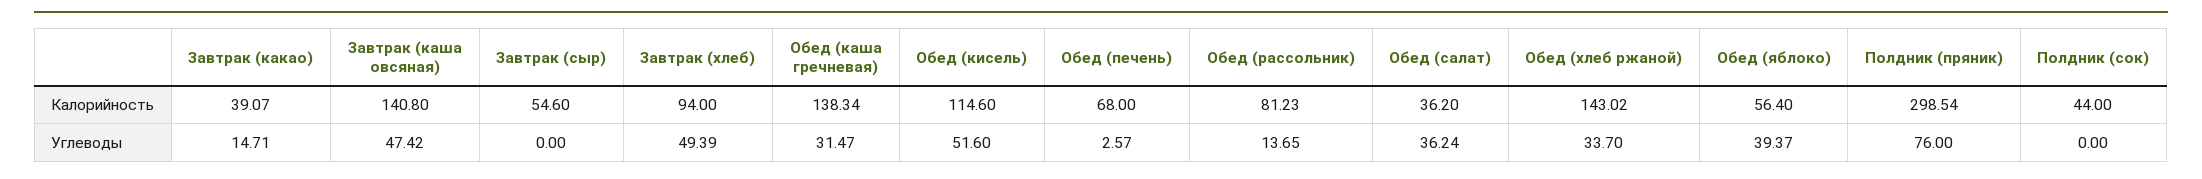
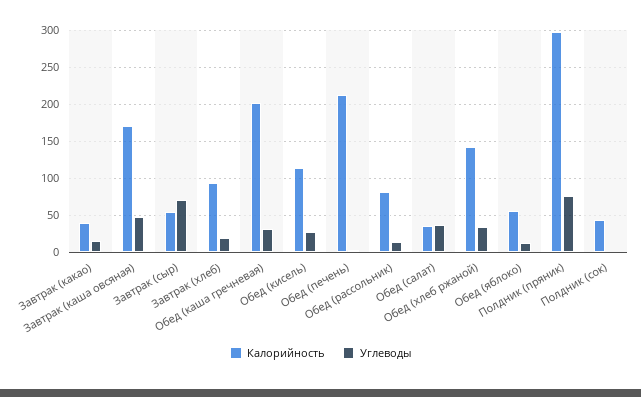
  {
    "Калорийность": {
      "Завтрак (какао)": 39.07,
-     "Завтрак (каша овсяная)": 140.8,
+     "Завтрак (каша овсяная)": 170,
      "Завтрак (сыр)": 54.6,
      "Завтрак (хлеб)": 94,
-     "Обед (каша гречневая)": 138.34,
+     "Обед (каша гречневая)": 200,
      "Обед (кисель)": 114.6,
-     "Обед (печень)": 68,
+     "Обед (печень)": 210,
      "Обед (рассольник)": 81.23,
      "Обед (салат)": 36.2,
      "Обед (хлеб ржаной)": 143.02,
      "Обед (яблоко)": 56.4,
      "Полдник (пряник)": 298.54,
      "Полдник (сок)": 44
    },
    "Углеводы": {
      "Завтрак (какао)": 14.71,
      "Завтрак (каша овсяная)": 47.42,
-     "Завтрак (сыр)": 0,
+     "Завтрак (сыр)": 70,
-     "Завтрак (хлеб)": 49.39,
+     "Завтрак (хлеб)": 20,
      "Обед (каша гречневая)": 31.47,
-     "Обед (кисель)": 51.6,
+     "Обед (кисель)": 30,
      "Обед (печень)": 2.57,
      "Обед (рассольник)": 13.65,
      "Обед (салат)": 36.24,
      "Обед (хлеб ржаной)": 33.7,
-     "Обед (яблоко)": 39.37,
+     "Обед (яблоко)": 10,
      "Полдник (пряник)": 76,
      "Полдник (сок)": 0
    }
  }

